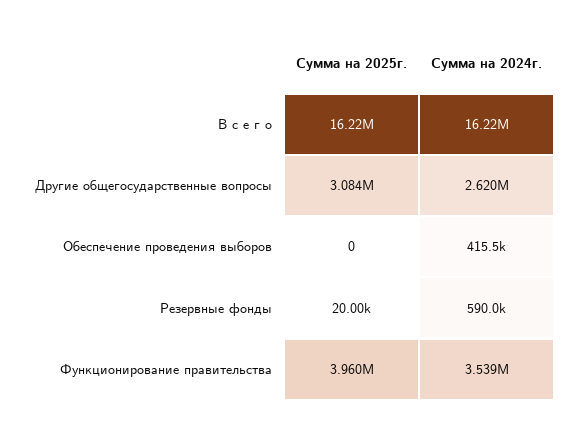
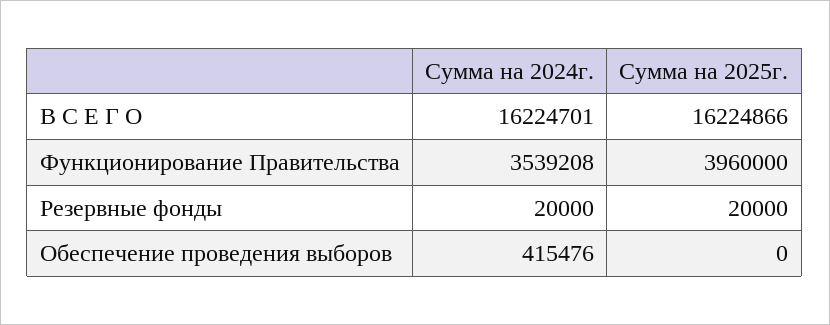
  {
    "Сумма на 2025г.": {
      "В с е г о": 16224866,
-     "Другие общегосударственные вопросы": 3084000,
      "Обеспечение проведения выборов": 0,
      "Резервные фонды": 20000,
      "Функционирование правительства": 3960000
    },
    "Сумма на 2024г.": {
      "В с е г о": 16224701,
-     "Другие общегосударственные вопросы": 2620000,
      "Обеспечение проведения выборов": 415476,
-     "Резервные фонды": 590000,
+     "Резервные фонды": 20000,
      "Функционирование правительства": 3539208
    }
  }

